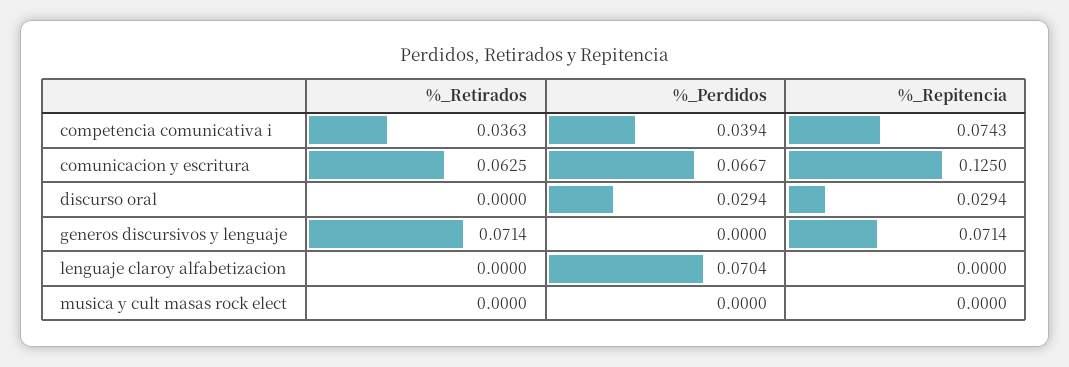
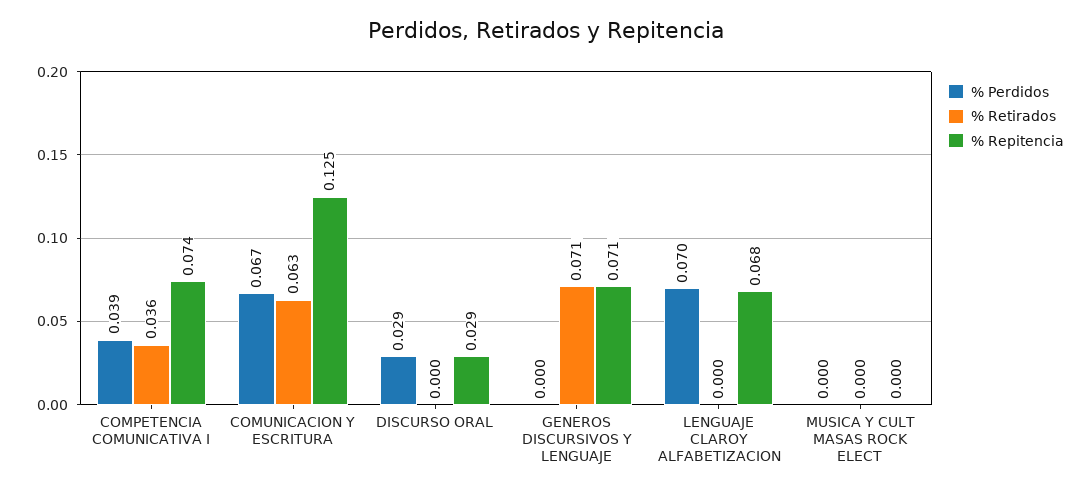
  {
    "%_Retirados": {
      "competencia comunicativa i": 0.0363,
      "comunicacion y escritura": 0.0625,
      "discurso oral": 0,
      "generos discursivos y lenguaje": 0.0714,
      "lenguaje claroy alfabetizacion": 0,
      "musica y cult masas rock elect": 0
    },
    "%_Perdidos": {
      "competencia comunicativa i": 0.0394,
      "comunicacion y escritura": 0.0667,
      "discurso oral": 0.0294,
      "generos discursivos y lenguaje": 0,
      "lenguaje claroy alfabetizacion": 0.0704,
      "musica y cult masas rock elect": 0
    },
    "%_Repitencia": {
      "competencia comunicativa i": 0.0743,
      "comunicacion y escritura": 0.125,
      "discurso oral": 0.0294,
      "generos discursivos y lenguaje": 0.0714,
-     "lenguaje claroy alfabetizacion": 0,
+     "lenguaje claroy alfabetizacion": 0.068,
      "musica y cult masas rock elect": 0
    }
  }

